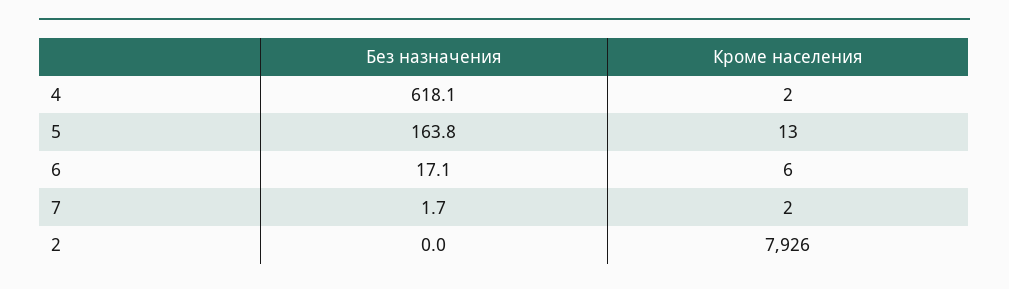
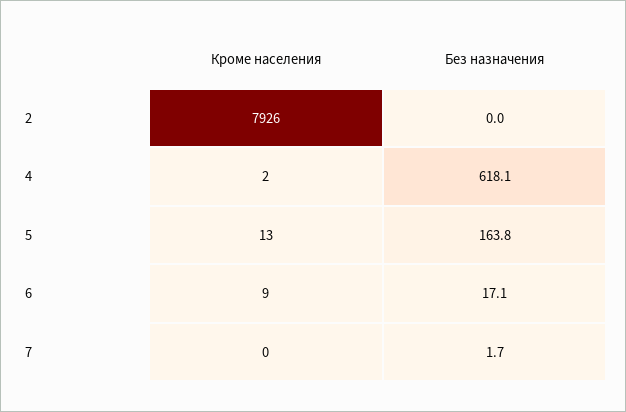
  {
    "Без назначения": {
      "4": 618.1,
      "5": 163.8,
      "6": 17.1,
      "7": 1.7,
      "2": 0
    },
    "Кроме населения": {
      "4": 2,
      "5": 13,
-     "6": 6,
+     "6": 9,
-     "7": 2,
+     "7": 0,
      "2": 7926
    }
  }

